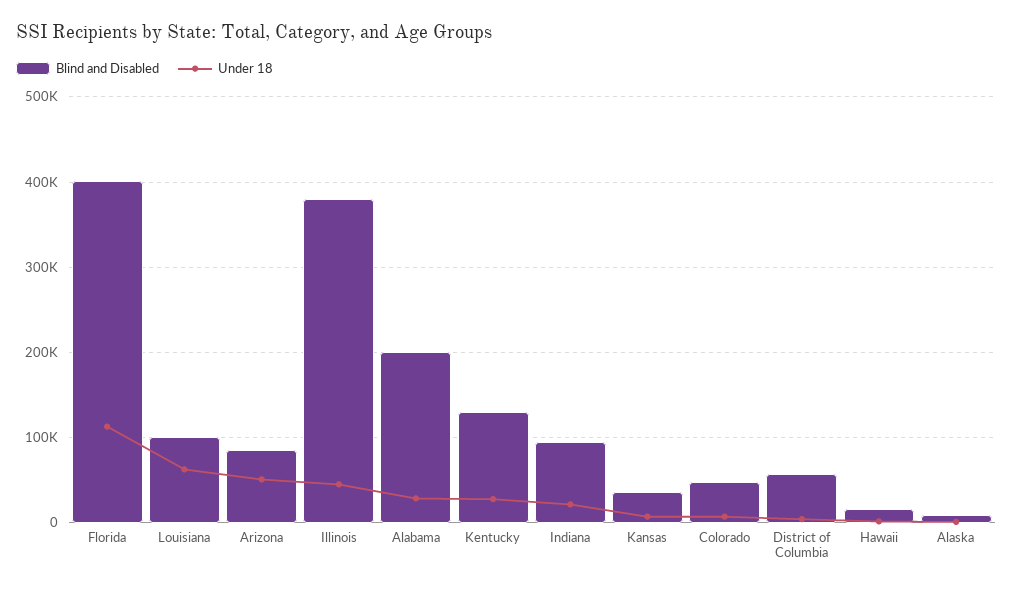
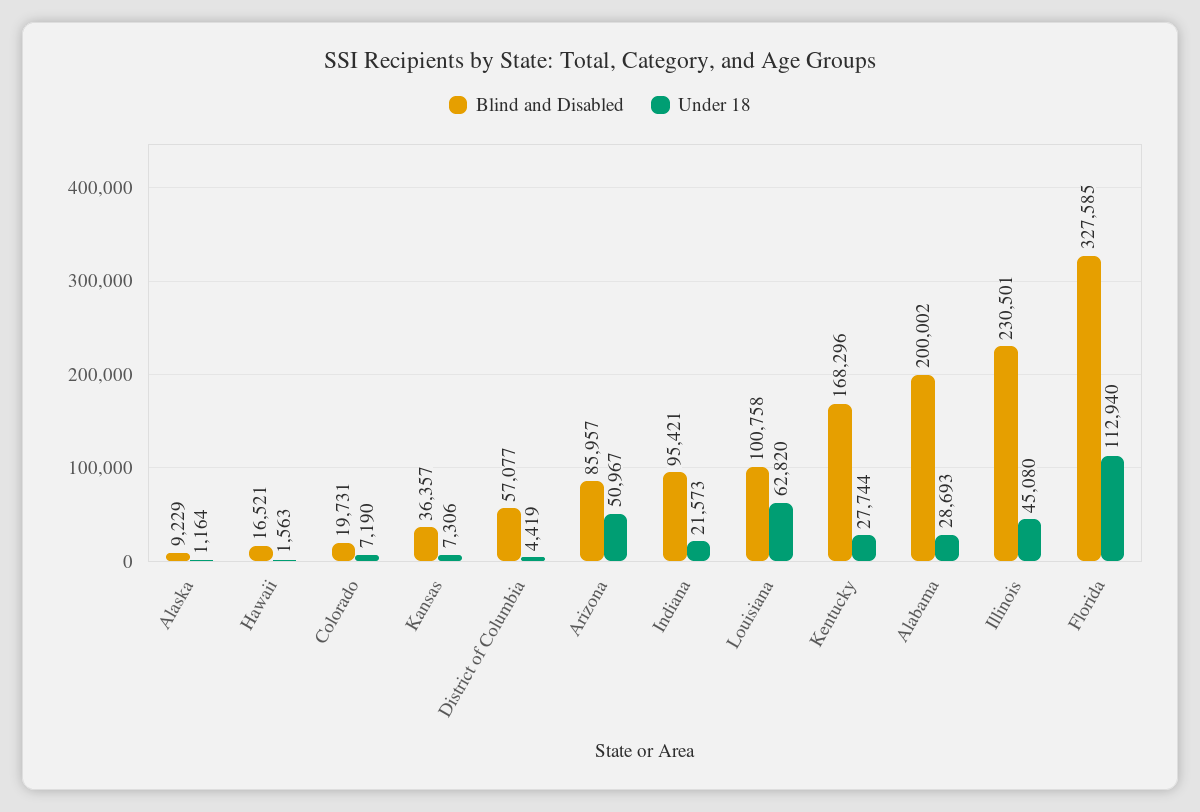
  {
    "Blind and Disabled": {
-     "Florida": 400000,
+     "Florida": 327585,
      "Louisiana": 100758,
      "Arizona": 85957,
-     "Illinois": 380000,
+     "Illinois": 230501,
      "Alabama": 200002,
-     "Kentucky": 130000,
+     "Kentucky": 168296,
      "Indiana": 95421,
      "Kansas": 36357,
-     "Colorado": 50000,
+     "Colorado": 19731,
      "District of Columbia": 57077,
      "Hawaii": 16521,
      "Alaska": 9229
    },
    "Under 18": {
      "Florida": 112940,
      "Louisiana": 62820,
      "Arizona": 50967,
      "Illinois": 45080,
      "Alabama": 28693,
      "Kentucky": 27744,
      "Indiana": 21573,
      "Kansas": 7306,
      "Colorado": 7190,
      "District of Columbia": 4419,
      "Hawaii": 1563,
      "Alaska": 1164
    }
  }

